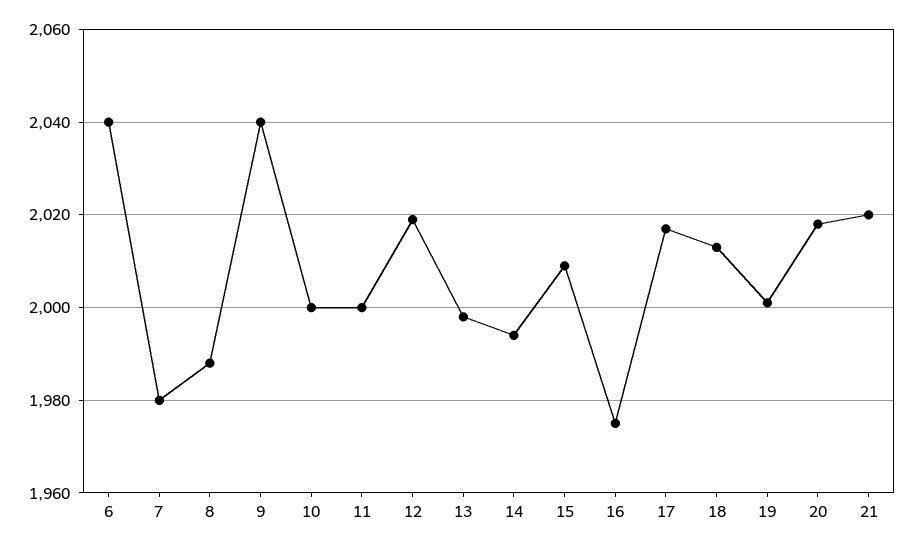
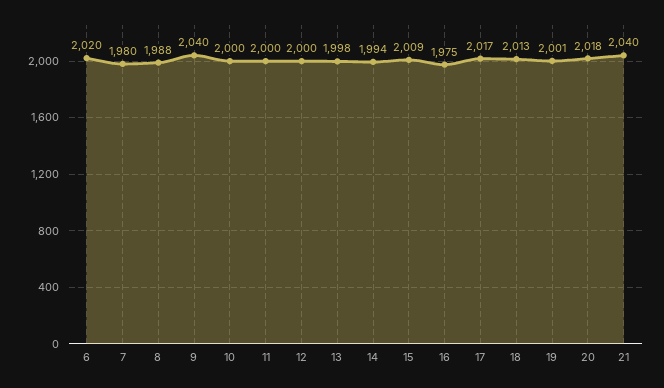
  {
-   "6": 2040,
+   "6": 2020,
    "7": 1980,
    "8": 1988,
    "9": 2040,
    "10": 2000,
    "11": 2000,
-   "12": 2020,
+   "12": 2000,
    "13": 1998,
    "14": 1994,
    "15": 2009,
    "16": 1975,
    "17": 2017,
    "18": 2013,
    "19": 2001,
    "20": 2018,
-   "21": 2020
+   "21": 2040
  }

